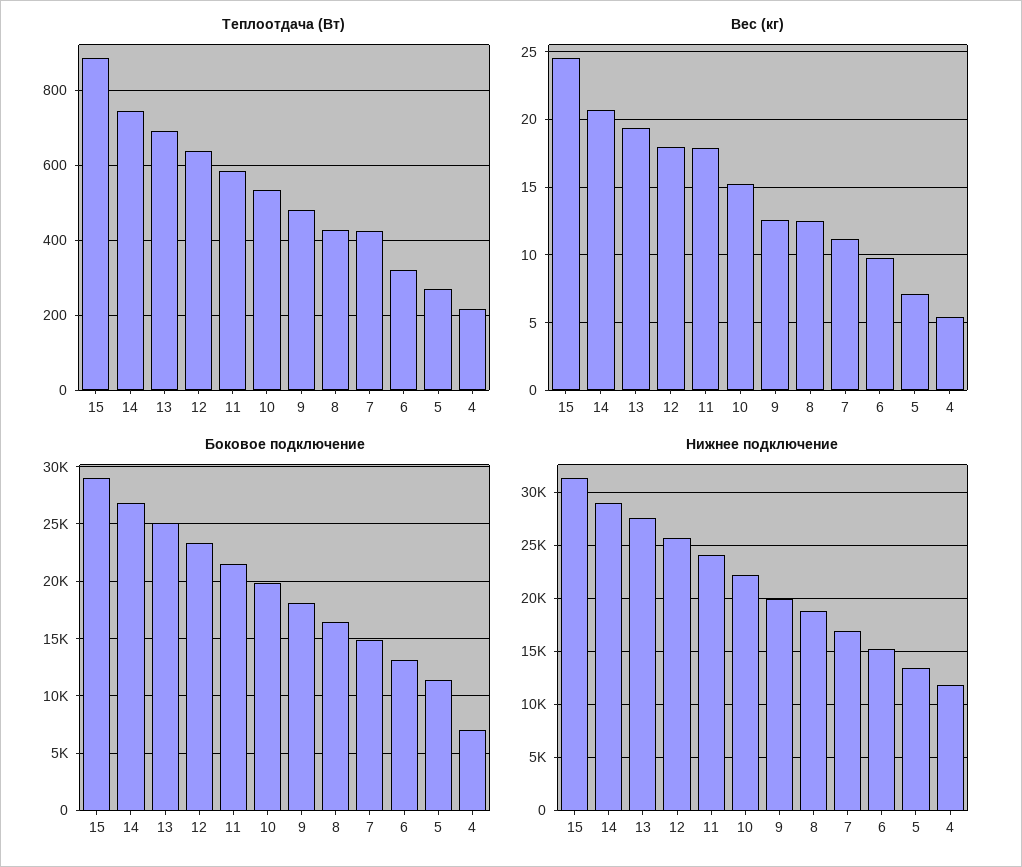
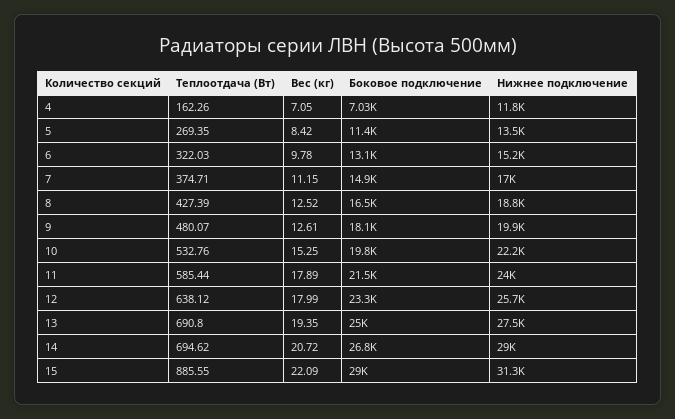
  {
    "Теплоотдача (Вт)": {
      "15": 885.55,
-     "14": 740,
+     "14": 694.62,
      "13": 690.8,
      "12": 638.12,
      "11": 585.44,
      "10": 532.76,
      "9": 480.07,
      "8": 427.39,
-     "7": 420,
+     "7": 374.71,
      "6": 322.03,
      "5": 269.35,
-     "4": 220
+     "4": 162.26
    },
    "Вес (кг)": {
-     "15": 24.5,
+     "15": 22.09,
      "14": 20.72,
      "13": 19.35,
      "12": 17.99,
      "11": 17.89,
      "10": 15.25,
      "9": 12.61,
      "8": 12.52,
      "7": 11.15,
      "6": 9.78,
-     "5": 7,
+     "5": 8.42,
-     "4": 5.5
+     "4": 7.05
    },
    "Боковое подключение": {
      "15": 29000,
      "14": 26800,
      "13": 25000,
      "12": 23300,
      "11": 21500,
      "10": 19800,
      "9": 18100,
      "8": 16500,
      "7": 14900,
      "6": 13100,
      "5": 11400,
      "4": 7030
    },
    "Нижнее подключение": {
      "15": 31300,
      "14": 29000,
      "13": 27500,
      "12": 25700,
      "11": 24000,
      "10": 22200,
      "9": 19900,
      "8": 18800,
      "7": 17000,
      "6": 15200,
      "5": 13500,
      "4": 11800
    }
  }

